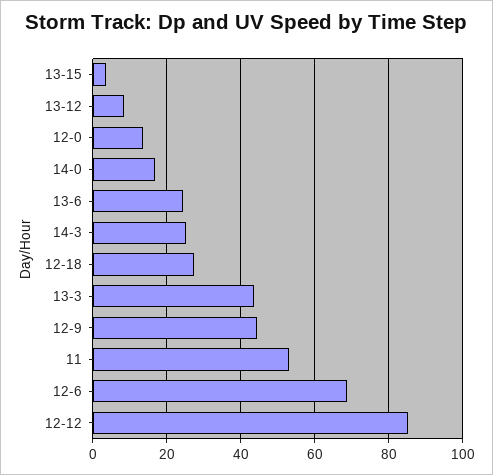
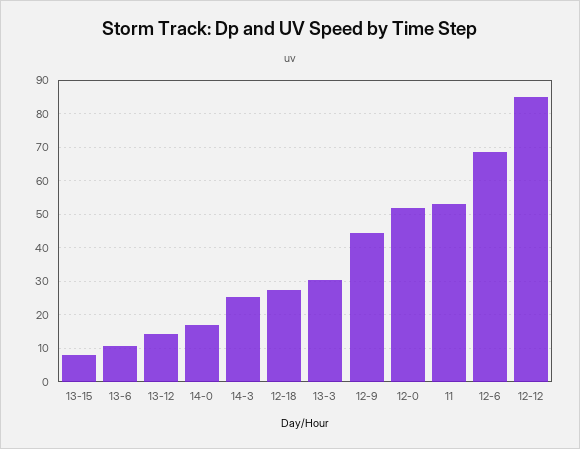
  {
-   "13-15": 4,
+   "13-15": 8,
-   "13-12": 8,
+   "13-12": 14,
-   "12-0": 14,
+   "12-0": 52,
    "14-0": 16,
-   "13-6": 24,
+   "13-6": 10,
    "14-3": 26,
    "12-18": 28,
-   "13-3": 44,
+   "13-3": 30,
    "12-9": 44,
    "11": 52,
    "12-6": 68,
    "12-12": 86
  }

